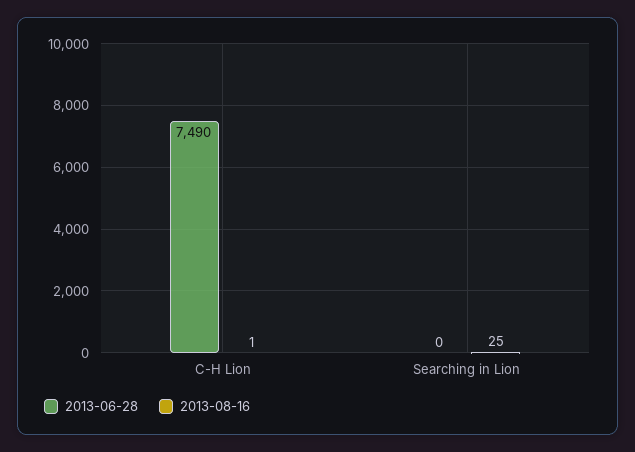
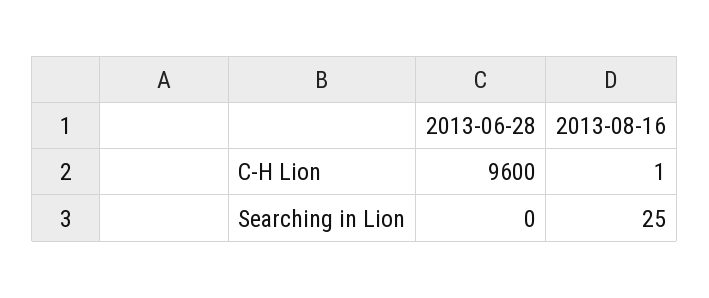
  {
    "2013-06-28": {
-     "C-H Lion": 7490,
+     "C-H Lion": 9600,
      "Searching in Lion": 0
    },
    "2013-08-16": {
      "C-H Lion": 1,
      "Searching in Lion": 25
    }
  }

